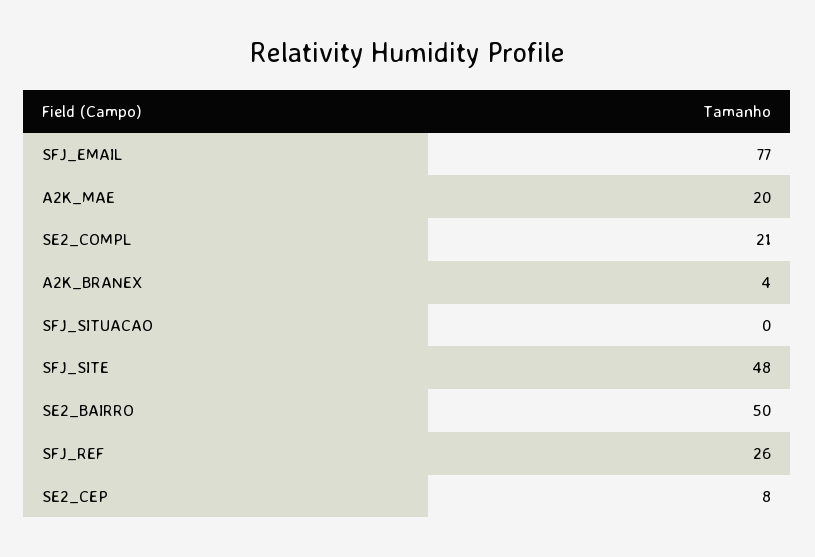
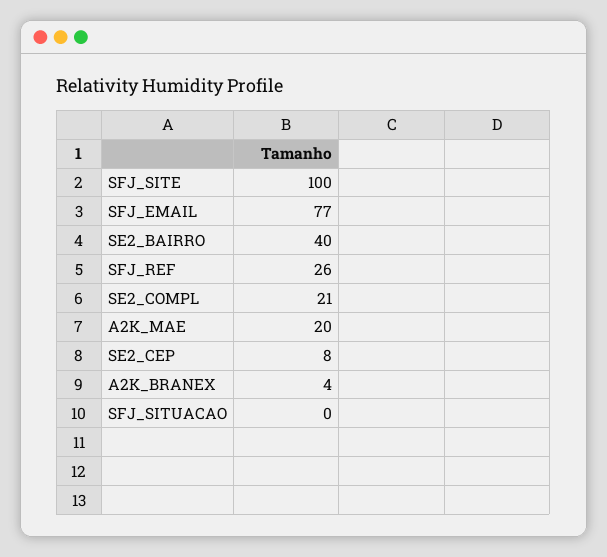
  {
    "SFJ_EMAIL": 77,
    "A2K_MAE": 20,
    "SE2_COMPL": 21,
    "A2K_BRANEX": 4,
    "SFJ_SITUACAO": 0,
-   "SFJ_SITE": 48,
+   "SFJ_SITE": 100,
-   "SE2_BAIRRO": 50,
+   "SE2_BAIRRO": 40,
    "SFJ_REF": 26,
    "SE2_CEP": 8
  }

